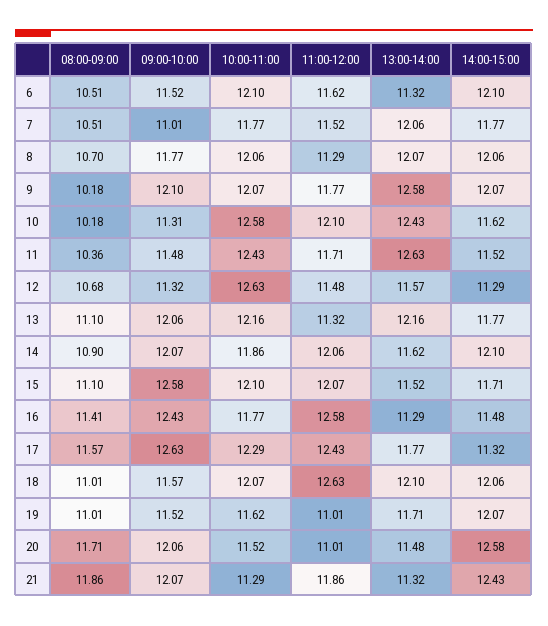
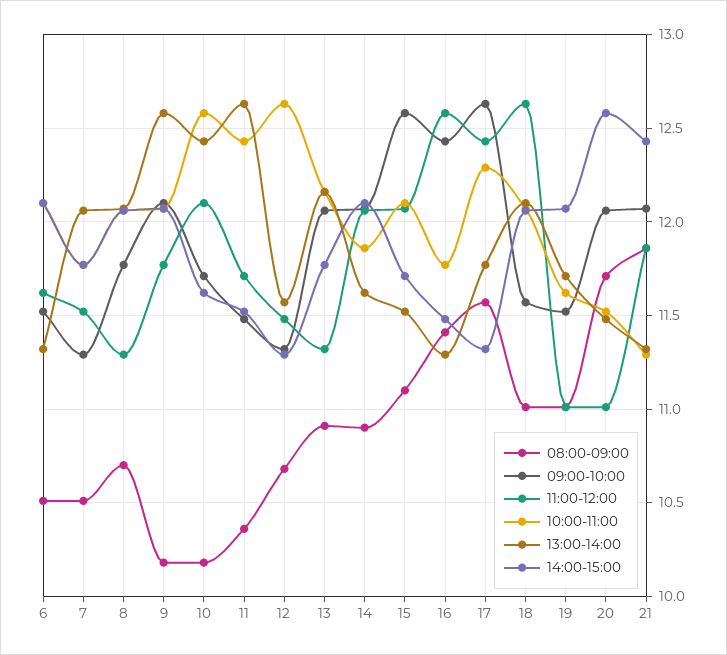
  {
    "08:00-09:00": {
      "6": 10.51,
      "7": 10.51,
      "8": 10.7,
      "9": 10.18,
      "10": 10.18,
      "11": 10.36,
      "12": 10.68,
-     "13": 11.1,
+     "13": 10.9,
      "14": 10.9,
      "15": 11.1,
      "16": 11.41,
      "17": 11.57,
      "18": 11.01,
      "19": 11.01,
      "20": 11.71,
      "21": 11.86
    },
    "09:00-10:00": {
      "6": 11.52,
-     "7": 11.01,
+     "7": 11.3,
      "8": 11.77,
      "9": 12.1,
-     "10": 11.31,
+     "10": 11.7,
      "11": 11.48,
      "12": 11.32,
      "13": 12.06,
      "14": 12.07,
      "15": 12.58,
      "16": 12.43,
      "17": 12.63,
      "18": 11.57,
      "19": 11.52,
      "20": 12.06,
      "21": 12.07
    },
    "10:00-11:00": {
      "6": 12.1,
      "7": 11.77,
      "8": 12.06,
      "9": 12.07,
      "10": 12.58,
      "11": 12.43,
      "12": 12.63,
      "13": 12.16,
      "14": 11.86,
      "15": 12.1,
      "16": 11.77,
      "17": 12.29,
      "18": 12.07,
      "19": 11.62,
      "20": 11.52,
      "21": 11.29
    },
    "11:00-12:00": {
      "6": 11.62,
      "7": 11.52,
      "8": 11.29,
      "9": 11.77,
      "10": 12.1,
      "11": 11.71,
      "12": 11.48,
      "13": 11.32,
      "14": 12.06,
      "15": 12.07,
      "16": 12.58,
      "17": 12.43,
      "18": 12.63,
      "19": 11.01,
      "20": 11.01,
      "21": 11.86
    },
    "13:00-14:00": {
      "6": 11.32,
      "7": 12.06,
      "8": 12.07,
      "9": 12.58,
      "10": 12.43,
      "11": 12.63,
      "12": 11.57,
      "13": 12.16,
      "14": 11.62,
      "15": 11.52,
      "16": 11.29,
      "17": 11.77,
      "18": 12.1,
      "19": 11.71,
      "20": 11.48,
      "21": 11.32
    },
    "14:00-15:00": {
      "6": 12.1,
      "7": 11.77,
      "8": 12.06,
      "9": 12.07,
      "10": 11.62,
      "11": 11.52,
      "12": 11.29,
      "13": 11.77,
      "14": 12.1,
      "15": 11.71,
      "16": 11.48,
      "17": 11.32,
      "18": 12.06,
      "19": 12.07,
      "20": 12.58,
      "21": 12.43
    }
  }

